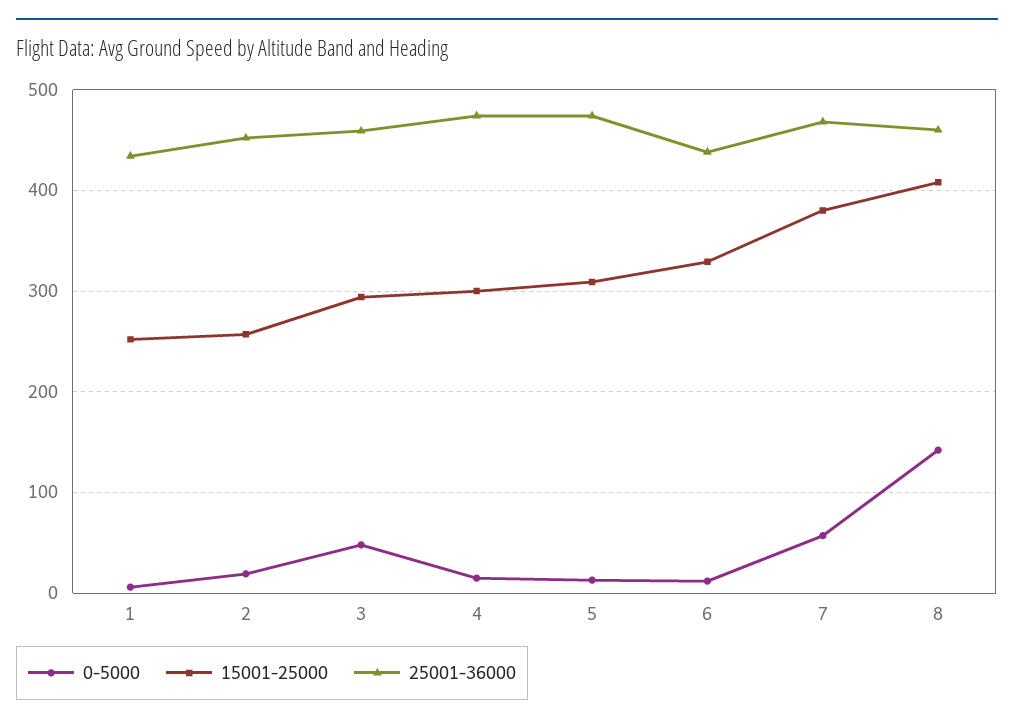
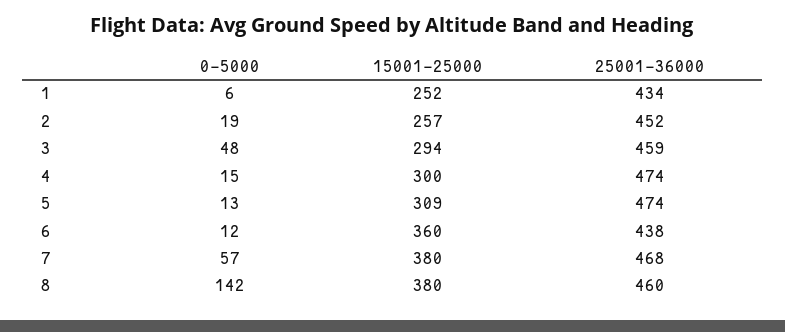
  {
    "0-5000": {
      "1": 6,
      "2": 19,
      "3": 48,
      "4": 15,
      "5": 13,
      "6": 12,
      "7": 57,
      "8": 142
    },
    "15001-25000": {
      "1": 252,
      "2": 257,
      "3": 294,
      "4": 300,
      "5": 309,
-     "6": 330,
+     "6": 360,
      "7": 380,
-     "8": 410
+     "8": 380
    },
    "25001-36000": {
      "1": 434,
      "2": 452,
      "3": 459,
      "4": 474,
      "5": 474,
      "6": 438,
      "7": 468,
      "8": 460
    }
  }

